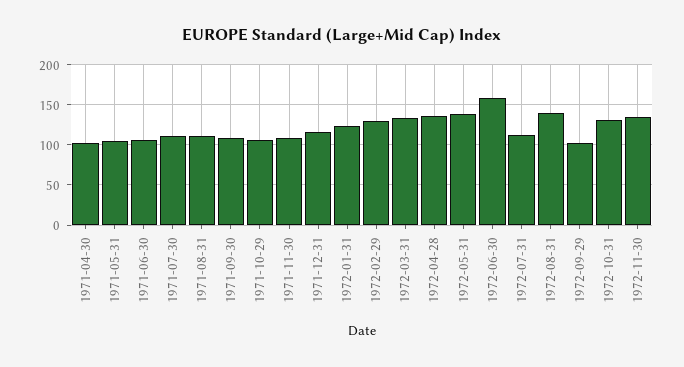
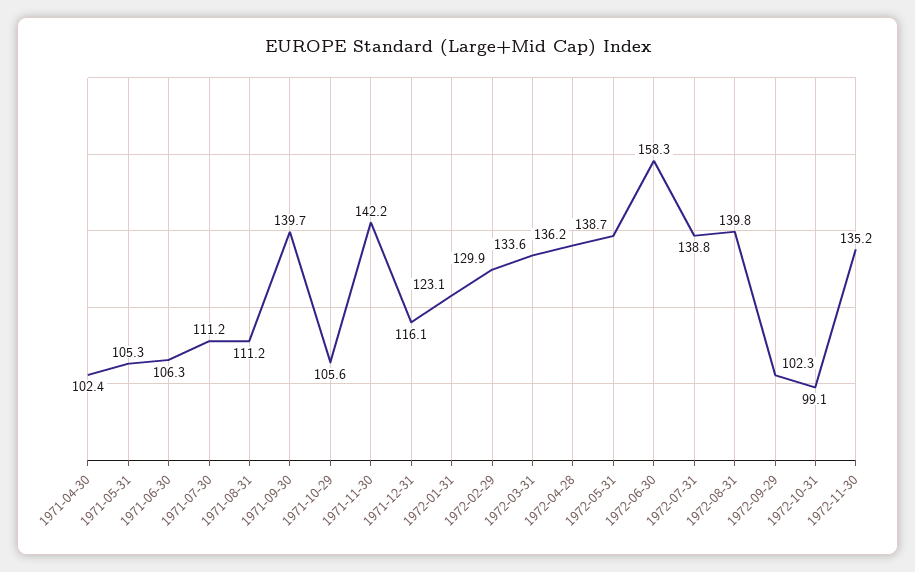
  {
    "1971-04-30": 102.4,
    "1971-05-31": 105.3,
    "1971-06-30": 106.3,
    "1971-07-30": 111.2,
    "1971-08-31": 111.2,
-   "1971-09-30": 110,
+   "1971-09-30": 139.7,
    "1971-10-29": 105.6,
-   "1971-11-30": 110,
+   "1971-11-30": 142.2,
    "1971-12-31": 116.1,
    "1972-01-31": 123.1,
    "1972-02-29": 129.9,
    "1972-03-31": 133.6,
    "1972-04-28": 136.2,
    "1972-05-31": 138.7,
    "1972-06-30": 158.3,
-   "1972-07-31": 110,
+   "1972-07-31": 138.8,
    "1972-08-31": 139.8,
    "1972-09-29": 102.3,
-   "1972-10-31": 130,
+   "1972-10-31": 99.1,
    "1972-11-30": 135.2
  }

